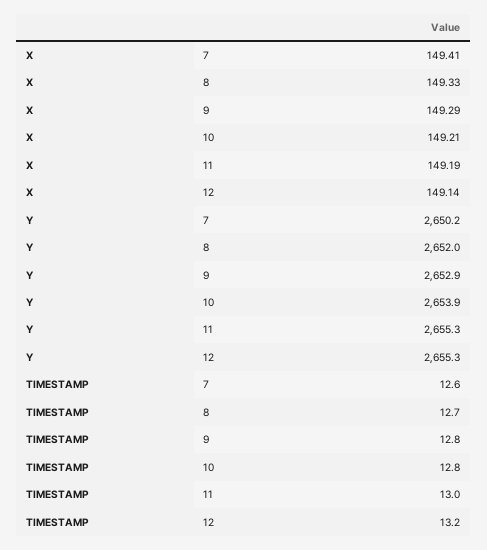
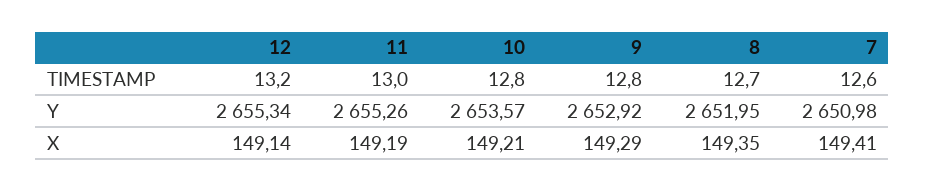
  {
    "X": {
      "7": 149.41,
-     "8": 149.33,
+     "8": 149.35,
      "9": 149.29,
      "10": 149.21,
      "11": 149.19,
      "12": 149.14
    },
    "Y": {
-     "7": 2650.2,
+     "7": 2650.98,
      "8": 2651.95,
      "9": 2652.92,
-     "10": 2653.9,
+     "10": 2653.57,
      "11": 2655.26,
      "12": 2655.34
    },
    "TIMESTAMP": {
      "7": 12.6,
      "8": 12.7,
      "9": 12.8,
      "10": 12.8,
      "11": 13,
      "12": 13.2
    }
  }

